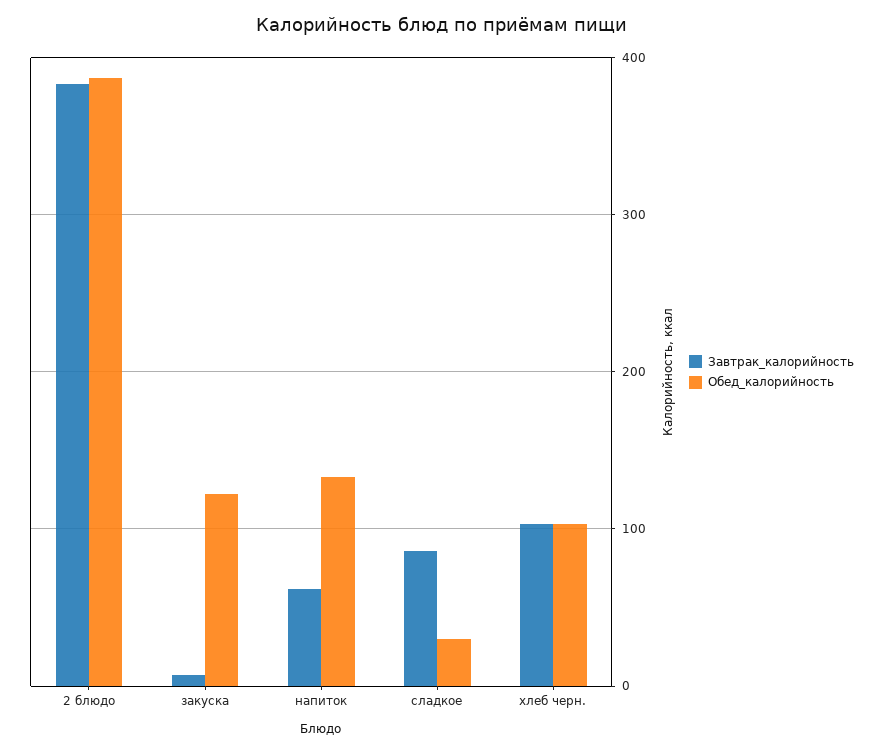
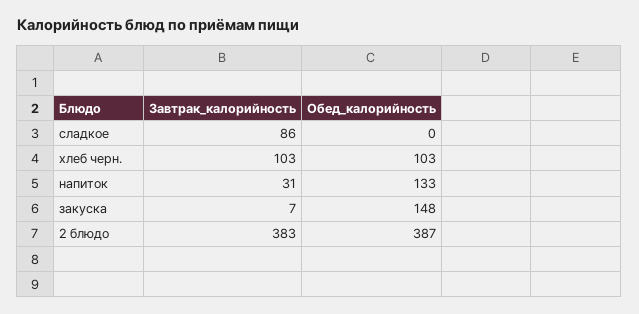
  {
    "Завтрак_калорийность": {
      "2 блюдо": 383,
      "закуска": 7,
-     "напиток": 60,
+     "напиток": 31,
      "сладкое": 86,
      "хлеб черн.": 103
    },
    "Обед_калорийность": {
      "2 блюдо": 387,
-     "закуска": 120,
+     "закуска": 148,
      "напиток": 133,
-     "сладкое": 30,
+     "сладкое": 0,
      "хлеб черн.": 103
    }
  }

